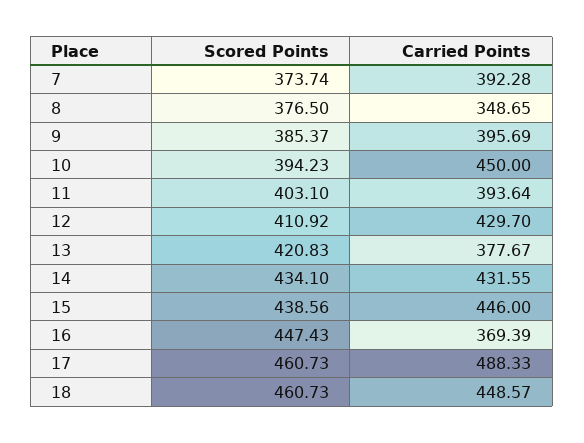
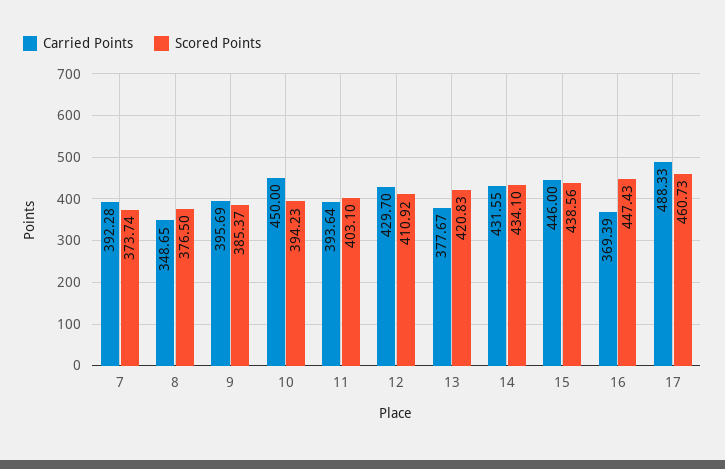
  {
    "Scored Points": {
      "7": 373.74,
      "8": 376.5,
      "9": 385.37,
      "10": 394.23,
      "11": 403.1,
      "12": 410.92,
      "13": 420.83,
      "14": 434.1,
      "15": 438.56,
      "16": 447.43,
-     "17": 460.73,
+     "17": 460.73
-     "18": 460.73
    },
    "Carried Points": {
      "7": 392.28,
      "8": 348.65,
      "9": 395.69,
      "10": 450,
      "11": 393.64,
      "12": 429.7,
      "13": 377.67,
      "14": 431.55,
      "15": 446,
      "16": 369.39,
-     "17": 488.33,
+     "17": 488.33
-     "18": 448.57
    }
  }

